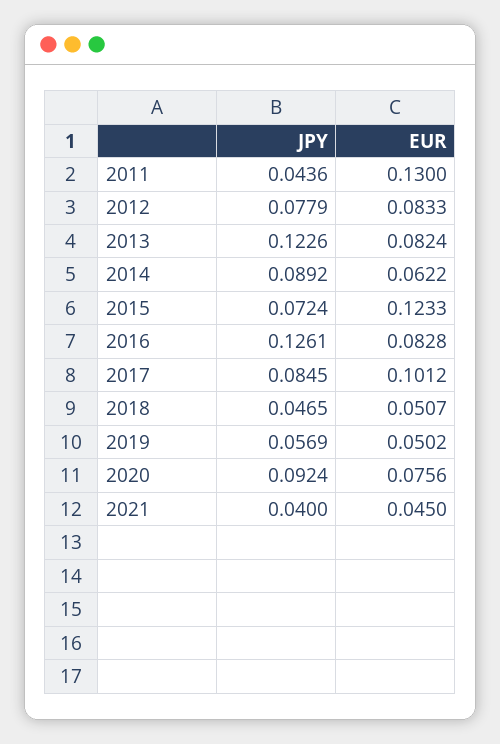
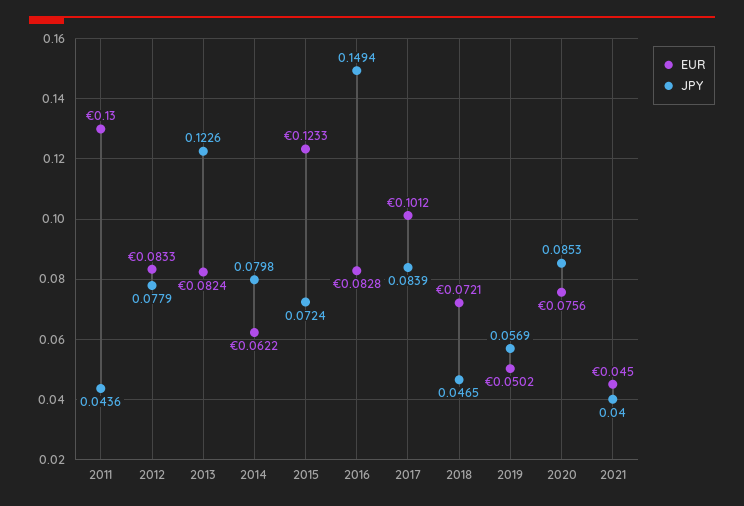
  {
    "JPY": {
      "2011": 0.0436,
      "2012": 0.0779,
      "2013": 0.1226,
-     "2014": 0.0892,
+     "2014": 0.0798,
      "2015": 0.0724,
-     "2016": 0.1261,
+     "2016": 0.1494,
-     "2017": 0.0845,
+     "2017": 0.0839,
      "2018": 0.0465,
      "2019": 0.0569,
-     "2020": 0.0924,
+     "2020": 0.0853,
      "2021": 0.04
    },
    "EUR": {
      "2011": 0.13,
      "2012": 0.0833,
      "2013": 0.0824,
      "2014": 0.0622,
      "2015": 0.1233,
      "2016": 0.0828,
      "2017": 0.1012,
-     "2018": 0.0507,
+     "2018": 0.0721,
      "2019": 0.0502,
      "2020": 0.0756,
      "2021": 0.045
    }
  }

